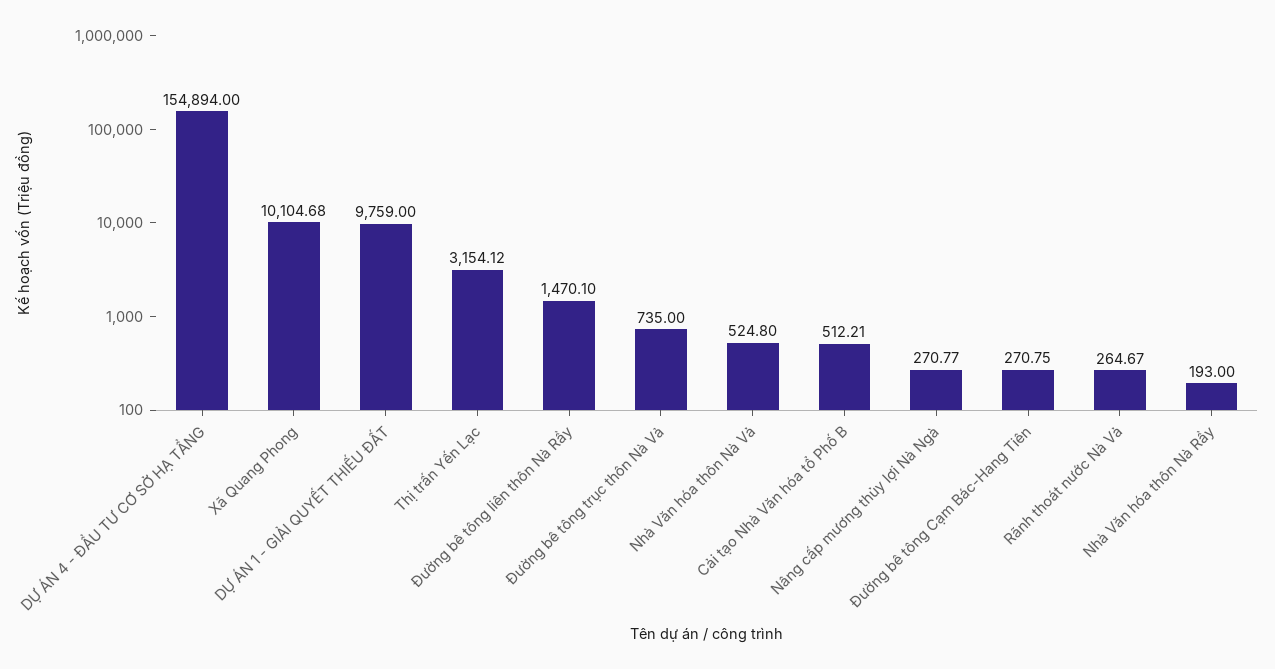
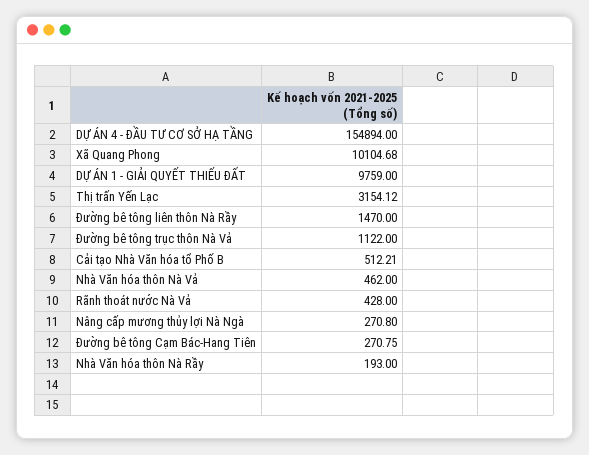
  {
    "DỰ ÁN 4 - ĐẦU TƯ CƠ SỞ HẠ TẦNG": 154894,
    "Xã Quang Phong": 10104.68,
    "DỰ ÁN 1 - GIẢI QUYẾT THIẾU ĐẤT": 9759,
    "Thị trấn Yến Lạc": 3154.12,
-   "Đường bê tông liên thôn Nà Rầy": 1470.1,
+   "Đường bê tông liên thôn Nà Rầy": 1470,
-   "Đường bê tông trục thôn Nà Vả": 735,
+   "Đường bê tông trục thôn Nà Vả": 1122,
-   "Nhà Văn hóa thôn Nà Vả": 524.8,
+   "Nhà Văn hóa thôn Nà Vả": 462,
    "Cải tạo Nhà Văn hóa tổ Phố B": 512.21,
-   "Nâng cấp mương thủy lợi Nà Ngà": 270.77,
+   "Nâng cấp mương thủy lợi Nà Ngà": 270.8,
    "Đường bê tông Cạm Bác-Hang Tiên": 270.75,
-   "Rãnh thoát nước Nà Vả": 264.67,
+   "Rãnh thoát nước Nà Vả": 428,
    "Nhà Văn hóa thôn Nà Rầy": 193
  }

